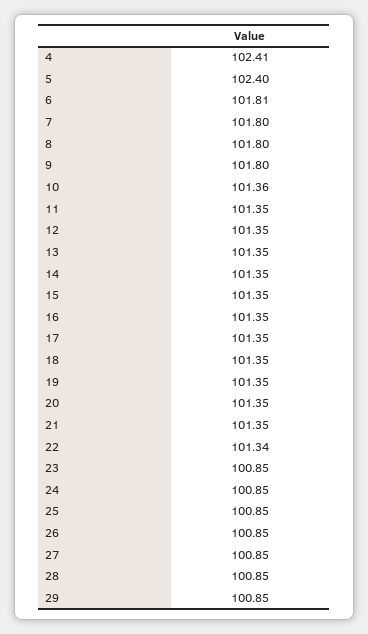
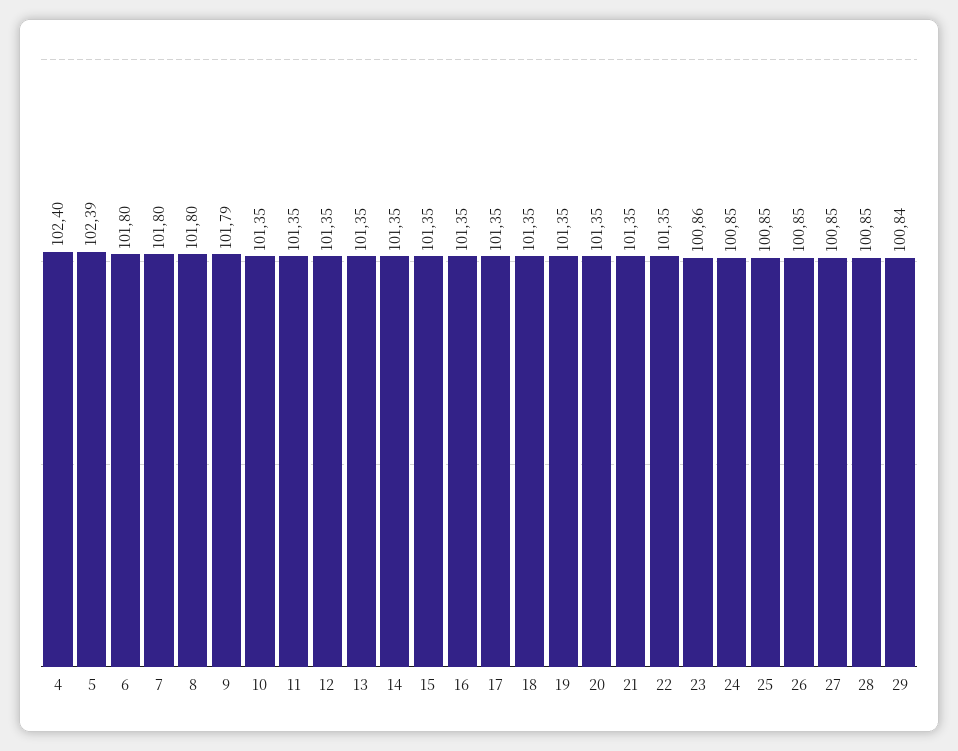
  {
-   "4": 102.41,
+   "4": 102.4,
-   "5": 102.4,
+   "5": 102.39,
-   "6": 101.81,
+   "6": 101.8,
    "7": 101.8,
    "8": 101.8,
-   "9": 101.8,
+   "9": 101.79,
-   "10": 101.36,
+   "10": 101.35,
    "11": 101.35,
    "12": 101.35,
    "13": 101.35,
    "14": 101.35,
    "15": 101.35,
    "16": 101.35,
    "17": 101.35,
    "18": 101.35,
    "19": 101.35,
    "20": 101.35,
    "21": 101.35,
-   "22": 101.34,
+   "22": 101.35,
-   "23": 100.85,
+   "23": 100.86,
    "24": 100.85,
    "25": 100.85,
    "26": 100.85,
    "27": 100.85,
    "28": 100.85,
-   "29": 100.85
+   "29": 100.84
  }

